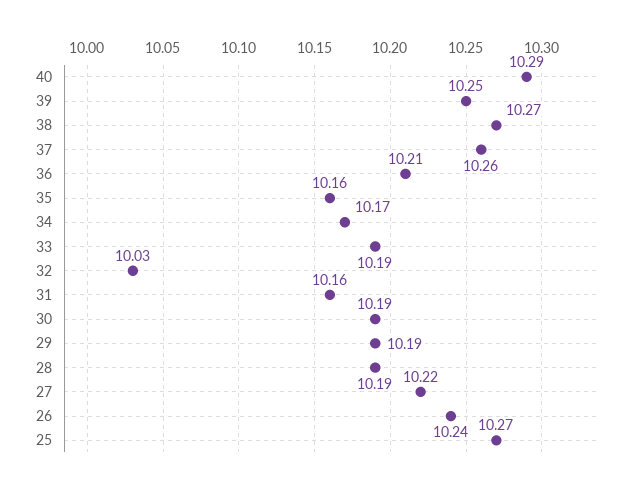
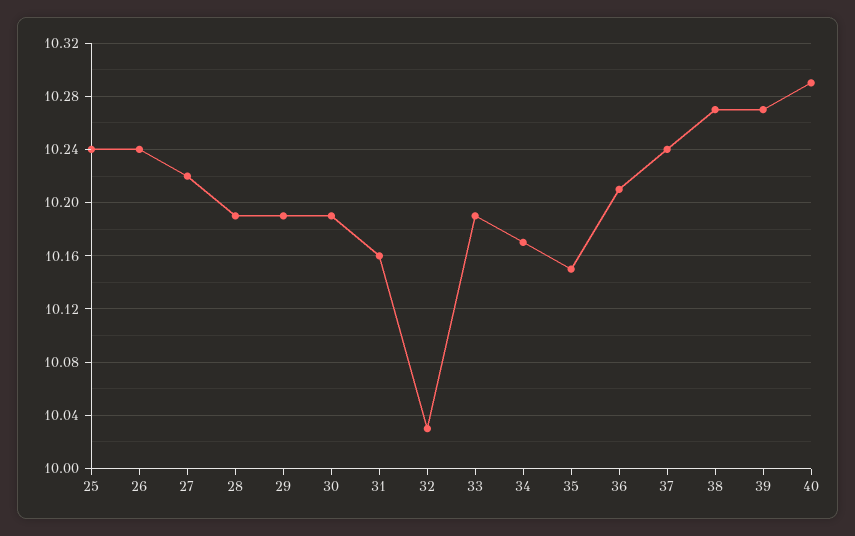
  {
    "40": 10.29,
-   "39": 10.25,
+   "39": 10.27,
    "38": 10.27,
-   "37": 10.26,
+   "37": 10.24,
    "36": 10.21,
-   "35": 10.16,
+   "35": 10.15,
    "34": 10.17,
    "33": 10.19,
    "32": 10.03,
    "31": 10.16,
    "30": 10.19,
    "29": 10.19,
    "28": 10.19,
    "27": 10.22,
    "26": 10.24,
-   "25": 10.27
+   "25": 10.24
  }

